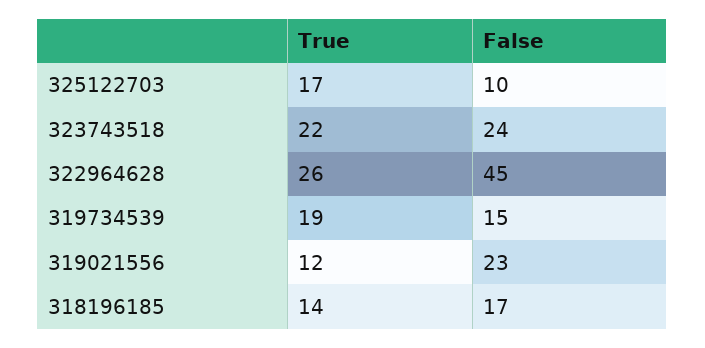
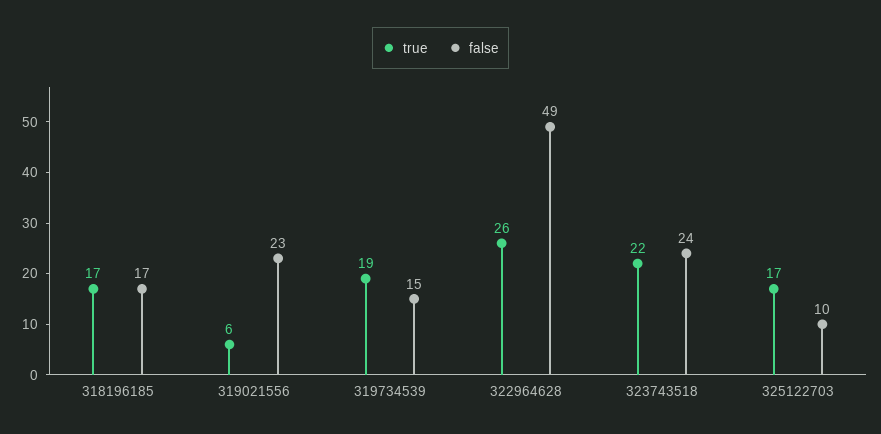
  {
    "True": {
      "325122703": 17,
      "323743518": 22,
      "322964628": 26,
      "319734539": 19,
-     "319021556": 12,
+     "319021556": 6,
-     "318196185": 14
+     "318196185": 17
    },
    "False": {
      "325122703": 10,
      "323743518": 24,
-     "322964628": 45,
+     "322964628": 49,
      "319734539": 15,
      "319021556": 23,
      "318196185": 17
    }
  }

